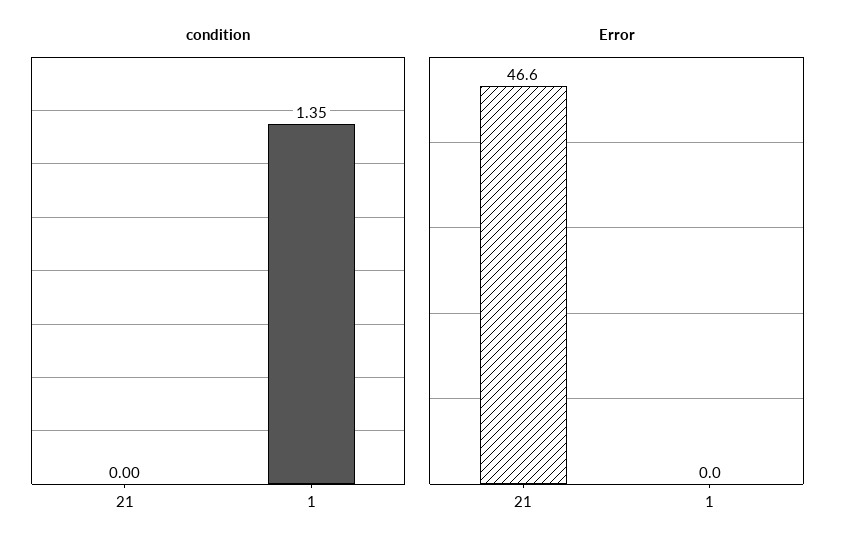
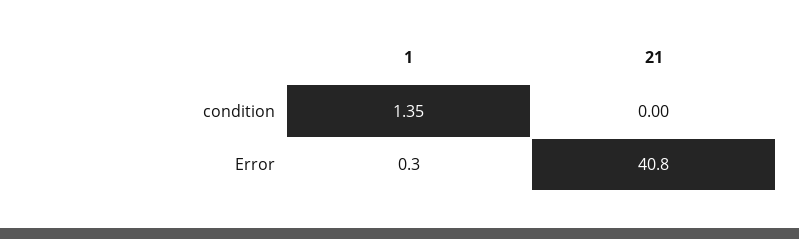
  {
    "condition": {
      "21": 0,
      "1": 1.35
    },
    "Error": {
-     "21": 46.6,
+     "21": 40.8,
-     "1": 0
+     "1": 0.3
    }
  }

